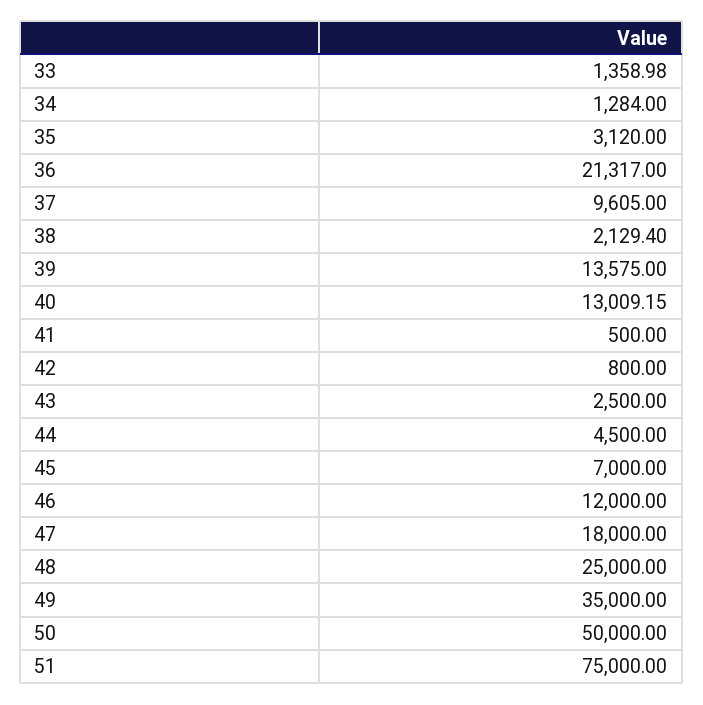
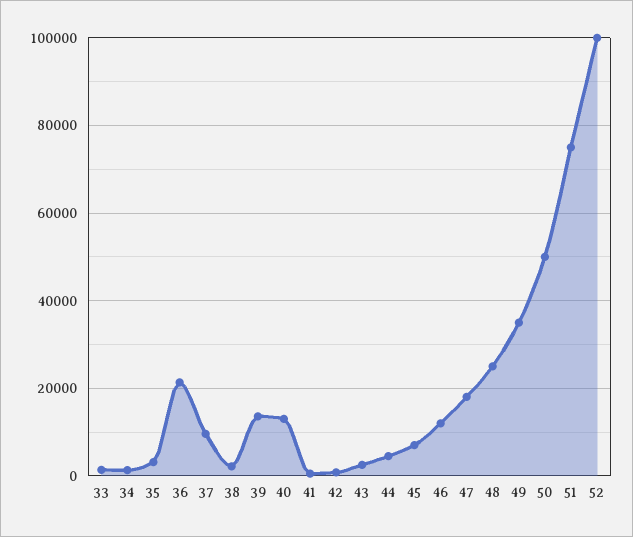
  {
    "33": 1358.98,
    "34": 1284,
    "35": 3120,
    "36": 21317,
    "37": 9605,
    "38": 2129.4,
    "39": 13575,
    "40": 13009.15,
    "41": 500,
    "42": 800,
    "43": 2500,
    "44": 4500,
    "45": 7000,
    "46": 12000,
    "47": 18000,
    "48": 25000,
    "49": 35000,
    "50": 50000,
-   "51": 75000
+   "51": 75000,
+   "52": 100000
  }

